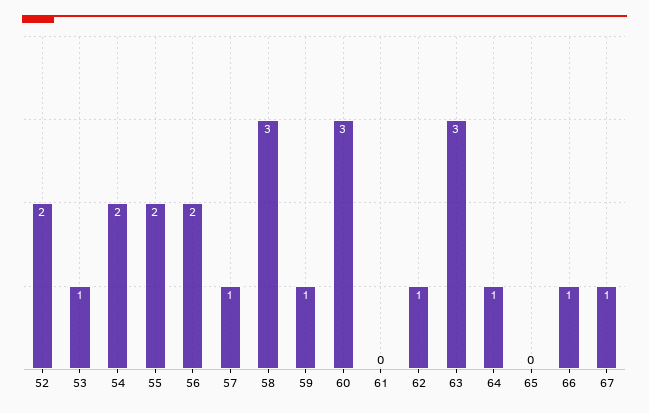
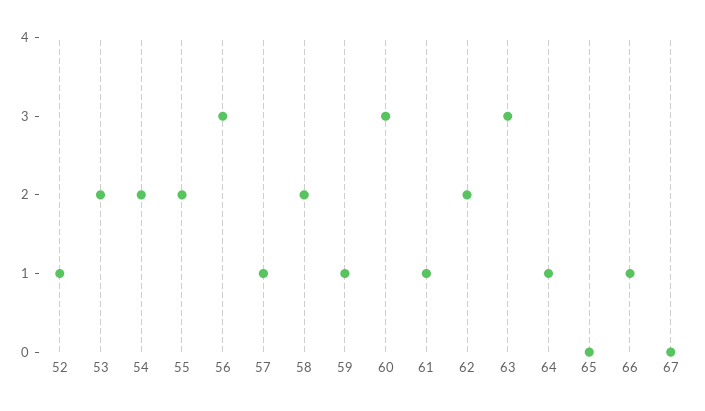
  {
-   "52": 2,
+   "52": 1,
-   "53": 1,
+   "53": 2,
    "54": 2,
    "55": 2,
-   "56": 2,
+   "56": 3,
    "57": 1,
-   "58": 3,
+   "58": 2,
    "59": 1,
    "60": 3,
-   "61": 0,
+   "61": 1,
-   "62": 1,
+   "62": 2,
    "63": 3,
    "64": 1,
    "65": 0,
    "66": 1,
-   "67": 1
+   "67": 0
  }

